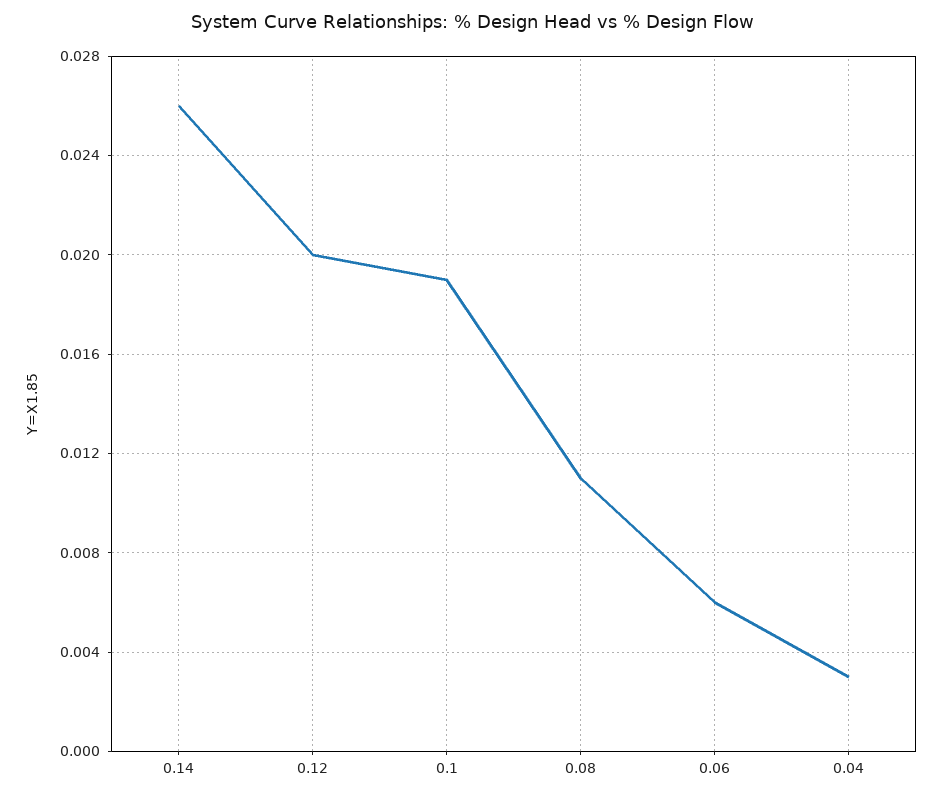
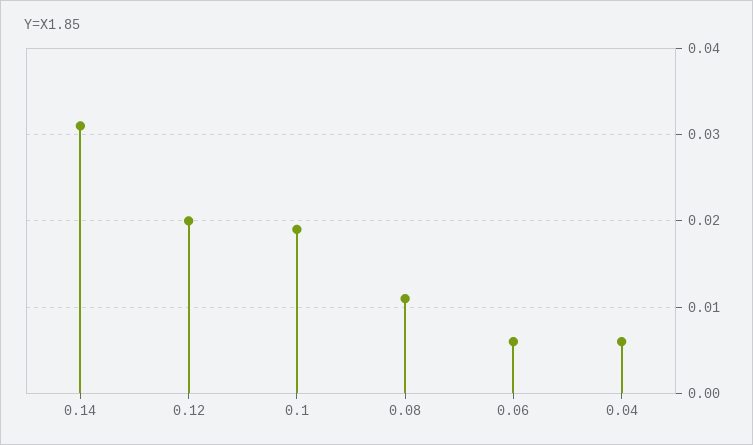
  {
-   "0.14": 0.026,
+   "0.14": 0.031,
    "0.12": 0.02,
    "0.1": 0.019,
    "0.08": 0.011,
    "0.06": 0.006,
-   "0.04": 0.003
+   "0.04": 0.006
  }

